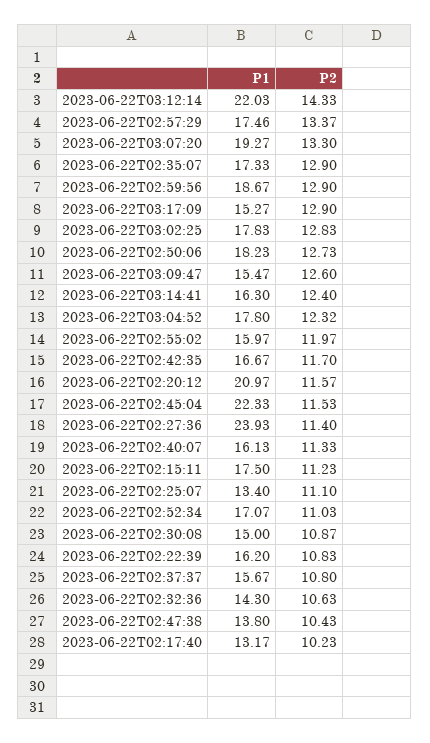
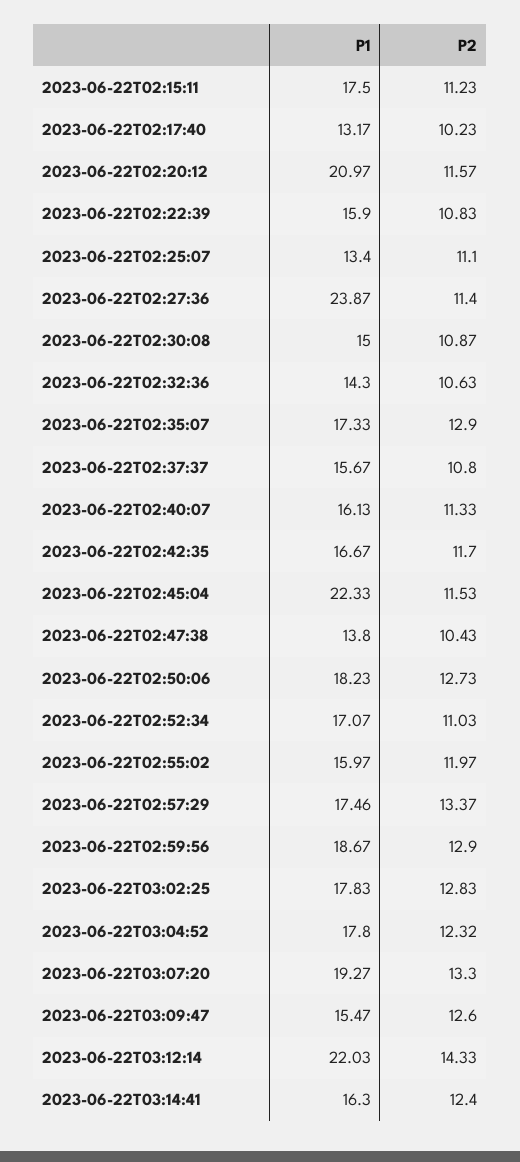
  {
    "P1": {
      "2023-06-22T03:12:14": 22.03,
      "2023-06-22T02:57:29": 17.46,
      "2023-06-22T03:07:20": 19.27,
      "2023-06-22T02:35:07": 17.33,
      "2023-06-22T02:59:56": 18.67,
-     "2023-06-22T03:17:09": 15.27,
      "2023-06-22T03:02:25": 17.83,
      "2023-06-22T02:50:06": 18.23,
      "2023-06-22T03:09:47": 15.47,
      "2023-06-22T03:14:41": 16.3,
      "2023-06-22T03:04:52": 17.8,
      "2023-06-22T02:55:02": 15.97,
      "2023-06-22T02:42:35": 16.67,
      "2023-06-22T02:20:12": 20.97,
      "2023-06-22T02:45:04": 22.33,
-     "2023-06-22T02:27:36": 23.93,
+     "2023-06-22T02:27:36": 23.87,
      "2023-06-22T02:40:07": 16.13,
      "2023-06-22T02:15:11": 17.5,
      "2023-06-22T02:25:07": 13.4,
      "2023-06-22T02:52:34": 17.07,
      "2023-06-22T02:30:08": 15,
-     "2023-06-22T02:22:39": 16.2,
+     "2023-06-22T02:22:39": 15.9,
      "2023-06-22T02:37:37": 15.67,
      "2023-06-22T02:32:36": 14.3,
      "2023-06-22T02:47:38": 13.8,
      "2023-06-22T02:17:40": 13.17
    },
    "P2": {
      "2023-06-22T03:12:14": 14.33,
      "2023-06-22T02:57:29": 13.37,
      "2023-06-22T03:07:20": 13.3,
      "2023-06-22T02:35:07": 12.9,
      "2023-06-22T02:59:56": 12.9,
-     "2023-06-22T03:17:09": 12.9,
      "2023-06-22T03:02:25": 12.83,
      "2023-06-22T02:50:06": 12.73,
      "2023-06-22T03:09:47": 12.6,
      "2023-06-22T03:14:41": 12.4,
      "2023-06-22T03:04:52": 12.32,
      "2023-06-22T02:55:02": 11.97,
      "2023-06-22T02:42:35": 11.7,
      "2023-06-22T02:20:12": 11.57,
      "2023-06-22T02:45:04": 11.53,
      "2023-06-22T02:27:36": 11.4,
      "2023-06-22T02:40:07": 11.33,
      "2023-06-22T02:15:11": 11.23,
      "2023-06-22T02:25:07": 11.1,
      "2023-06-22T02:52:34": 11.03,
      "2023-06-22T02:30:08": 10.87,
      "2023-06-22T02:22:39": 10.83,
      "2023-06-22T02:37:37": 10.8,
      "2023-06-22T02:32:36": 10.63,
      "2023-06-22T02:47:38": 10.43,
      "2023-06-22T02:17:40": 10.23
    }
  }

